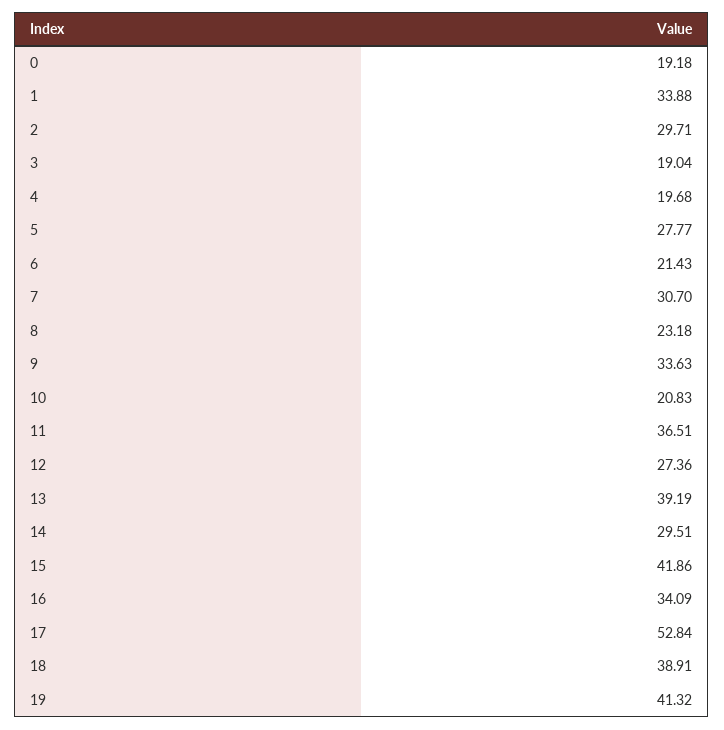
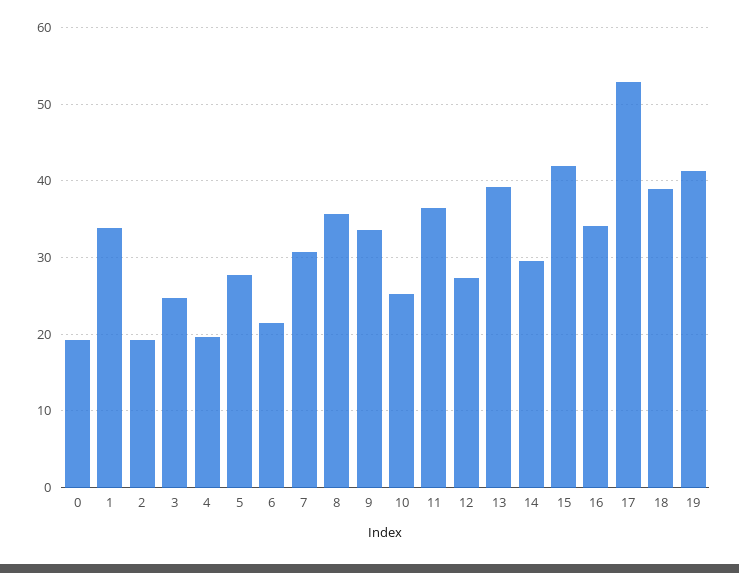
  {
    "0": 19.18,
    "1": 33.88,
-   "2": 29.71,
+   "2": 19,
-   "3": 19.04,
+   "3": 25,
    "4": 19.68,
    "5": 27.77,
    "6": 21.43,
    "7": 30.7,
-   "8": 23.18,
+   "8": 36,
    "9": 33.63,
-   "10": 20.83,
+   "10": 25,
    "11": 36.51,
    "12": 27.36,
    "13": 39.19,
    "14": 29.51,
    "15": 41.86,
    "16": 34.09,
    "17": 52.84,
    "18": 38.91,
    "19": 41.32
  }

